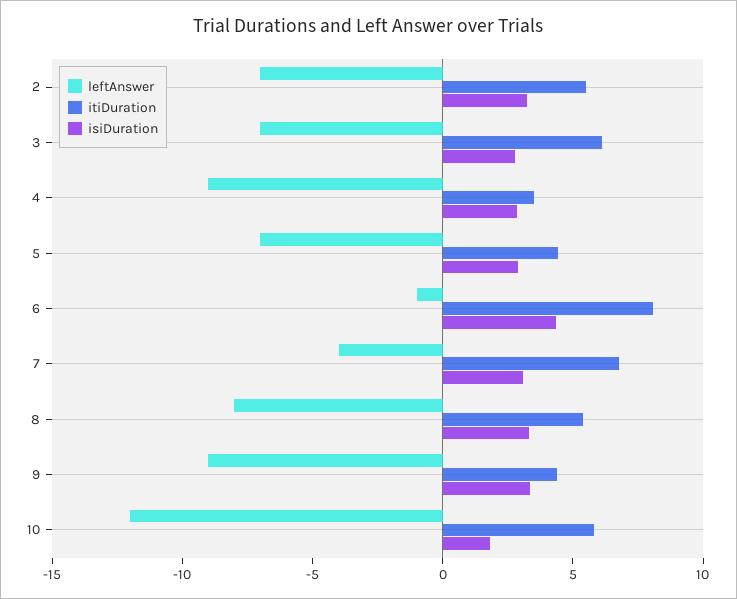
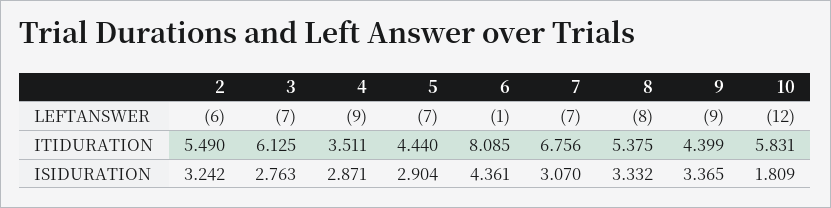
  {
    "leftAnswer": {
-     "2": -7,
+     "2": -6,
      "3": -7,
      "4": -9,
      "5": -7,
      "6": -1,
-     "7": -4,
+     "7": -7,
      "8": -8,
      "9": -9,
      "10": -12
    },
    "itiDuration": {
      "2": 5.49,
      "3": 6.125,
      "4": 3.511,
      "5": 4.44,
      "6": 8.085,
      "7": 6.756,
      "8": 5.375,
      "9": 4.399,
      "10": 5.831
    },
    "isiDuration": {
      "2": 3.242,
      "3": 2.763,
      "4": 2.871,
      "5": 2.904,
      "6": 4.361,
      "7": 3.07,
      "8": 3.332,
      "9": 3.365,
      "10": 1.809
    }
  }

